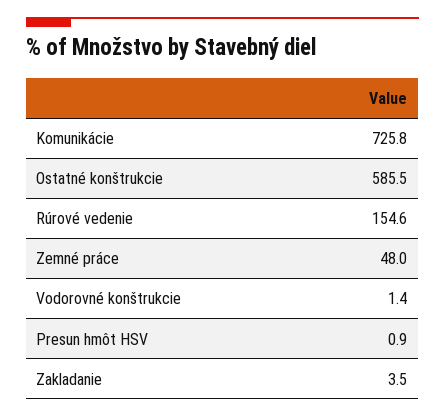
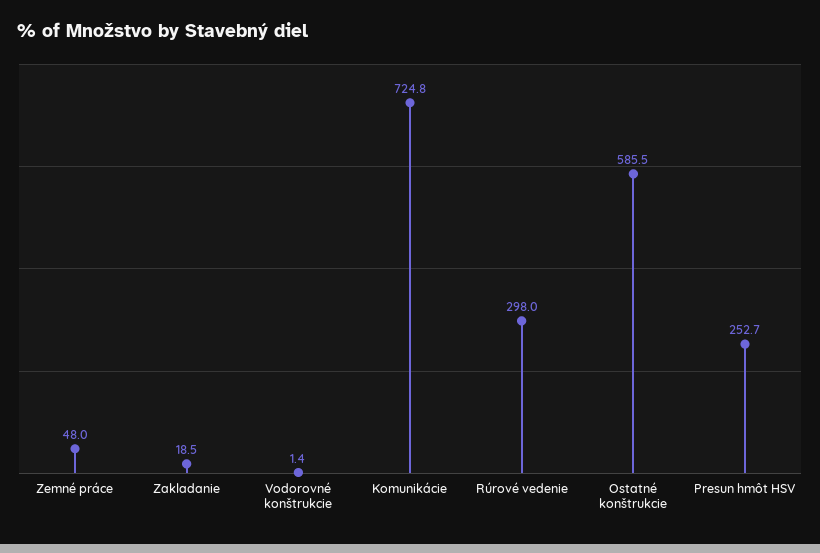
  {
-   "Komunikácie": 725.8,
+   "Komunikácie": 724.8,
    "Ostatné konštrukcie": 585.5,
-   "Rúrové vedenie": 154.6,
+   "Rúrové vedenie": 298,
    "Zemné práce": 48,
    "Vodorovné konštrukcie": 1.4,
-   "Presun hmôt HSV": 0.9,
+   "Presun hmôt HSV": 252.7,
-   "Zakladanie": 3.5
+   "Zakladanie": 18.5
  }

